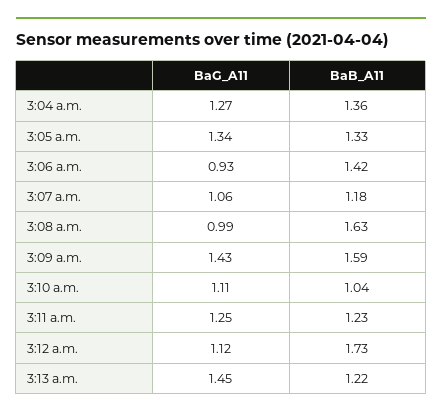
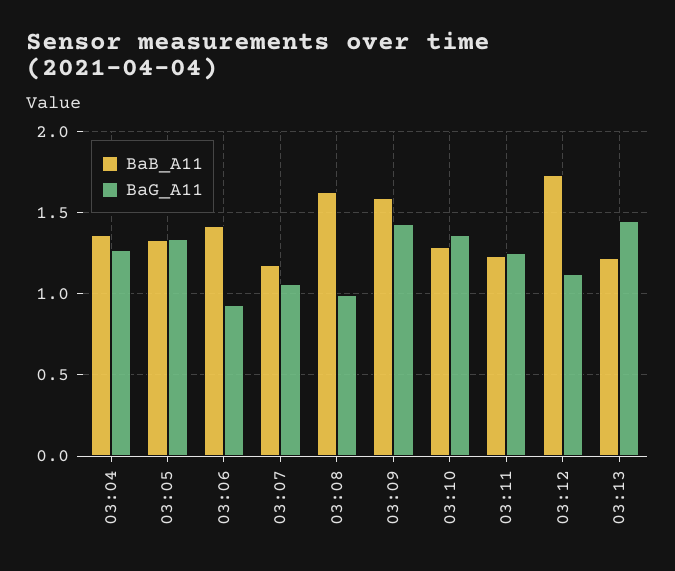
  {
    "BaG_A11": {
      "3:04 a.m.": 1.27,
      "3:05 a.m.": 1.34,
      "3:06 a.m.": 0.93,
      "3:07 a.m.": 1.06,
      "3:08 a.m.": 0.99,
      "3:09 a.m.": 1.43,
-     "3:10 a.m.": 1.11,
+     "3:10 a.m.": 1.35,
      "3:11 a.m.": 1.25,
      "3:12 a.m.": 1.12,
      "3:13 a.m.": 1.45
    },
    "BaB_A11": {
      "3:04 a.m.": 1.36,
      "3:05 a.m.": 1.33,
      "3:06 a.m.": 1.42,
      "3:07 a.m.": 1.18,
      "3:08 a.m.": 1.63,
      "3:09 a.m.": 1.59,
-     "3:10 a.m.": 1.04,
+     "3:10 a.m.": 1.3,
      "3:11 a.m.": 1.23,
      "3:12 a.m.": 1.73,
      "3:13 a.m.": 1.22
    }
  }

